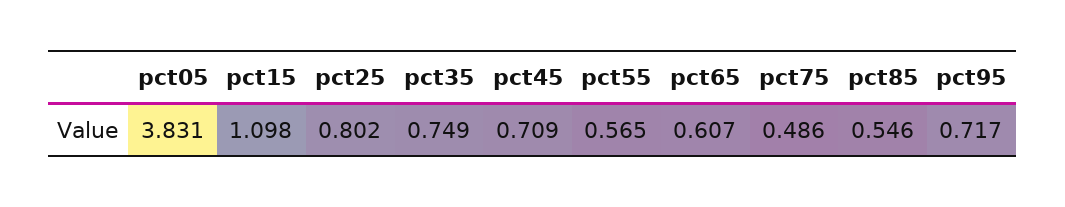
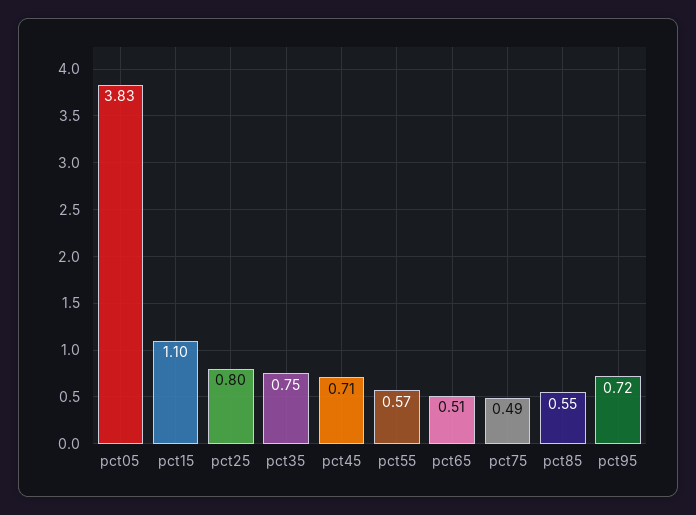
  {
    "pct05": 3.831,
    "pct15": 1.098,
    "pct25": 0.802,
    "pct35": 0.749,
    "pct45": 0.709,
    "pct55": 0.565,
-   "pct65": 0.607,
+   "pct65": 0.51,
    "pct75": 0.486,
    "pct85": 0.546,
    "pct95": 0.717
  }

